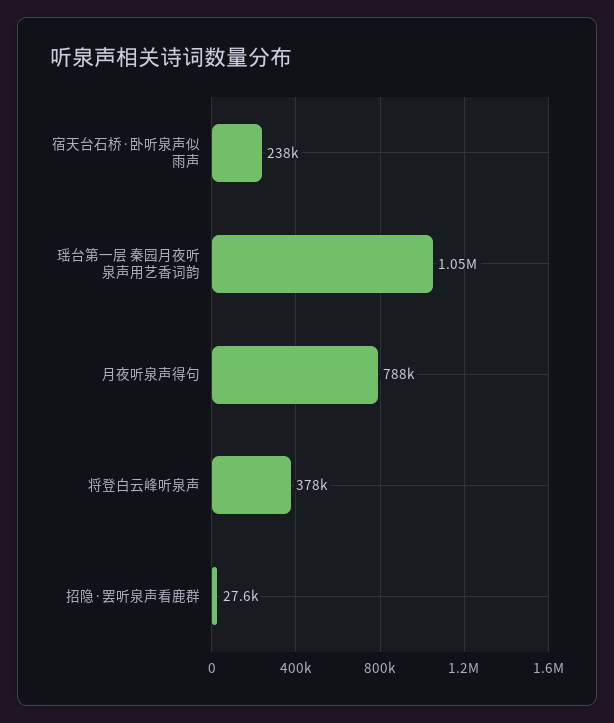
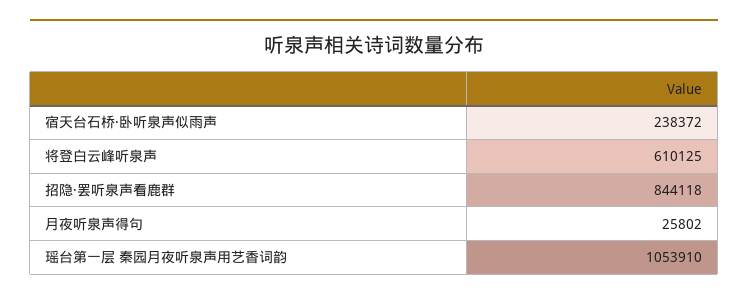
  {
    "宿天台石桥·卧听泉声似雨声": 238372,
    "瑶台第一层 秦园月夜听泉声用艺香词韵": 1053910,
-   "月夜听泉声得句": 788000,
+   "月夜听泉声得句": 25802,
-   "将登白云峰听泉声": 378000,
+   "将登白云峰听泉声": 610125,
-   "招隐·罢听泉声看鹿群": 27600
+   "招隐·罢听泉声看鹿群": 844118
  }

